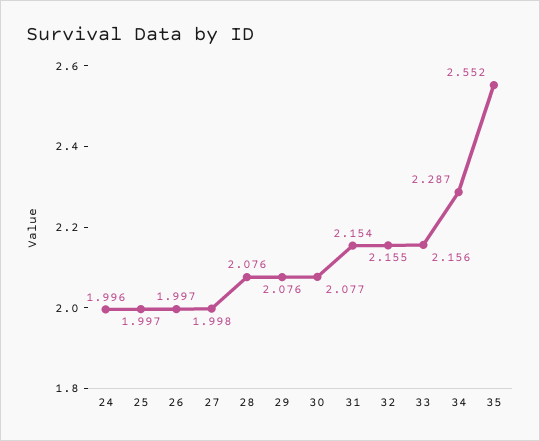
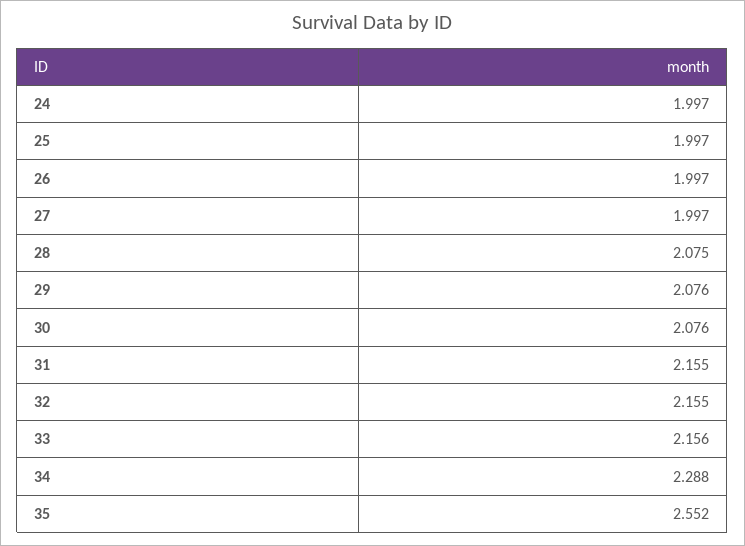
  {
-   "24": 1.996,
+   "24": 1.997,
    "25": 1.997,
    "26": 1.997,
-   "27": 1.998,
+   "27": 1.997,
-   "28": 2.076,
+   "28": 2.075,
    "29": 2.076,
-   "30": 2.077,
+   "30": 2.076,
-   "31": 2.154,
+   "31": 2.155,
    "32": 2.155,
    "33": 2.156,
-   "34": 2.287,
+   "34": 2.288,
    "35": 2.552
  }

